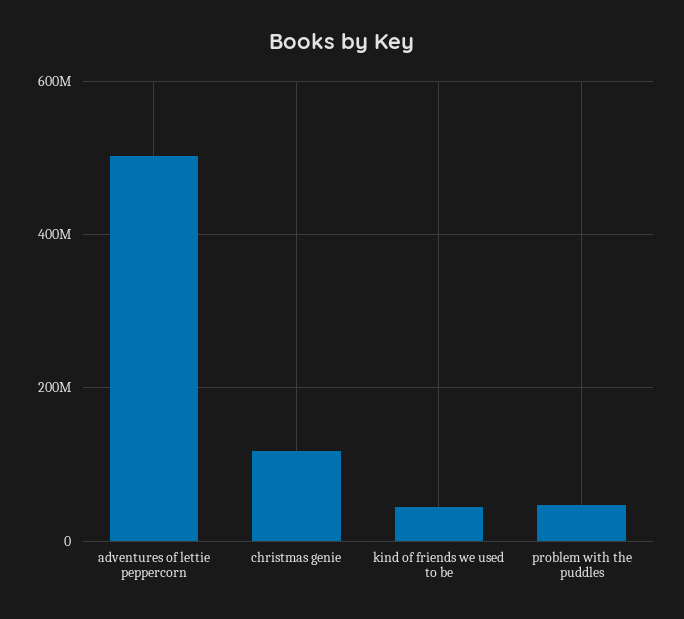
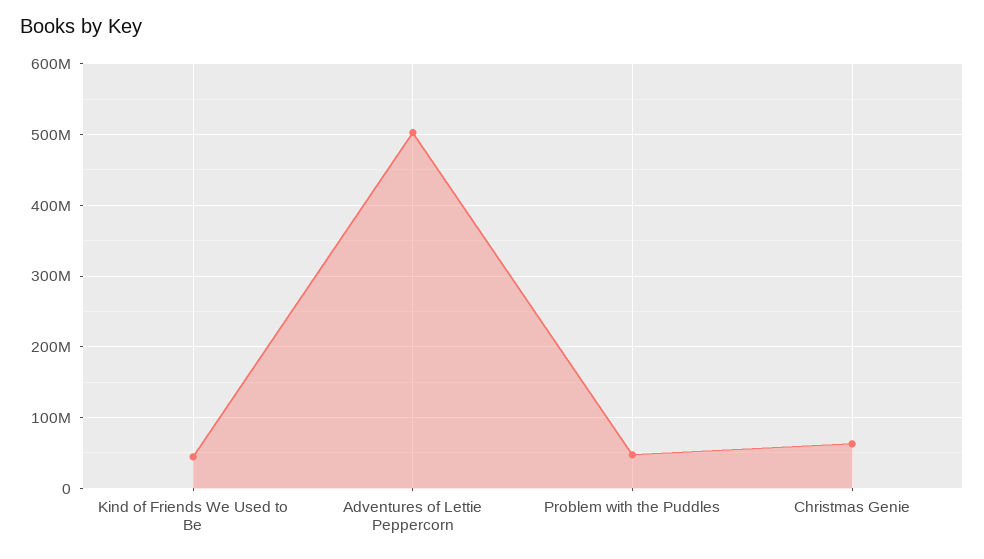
  {
    "adventures of lettie peppercorn": 500000000,
-   "christmas genie": 120000000,
+   "christmas genie": 60000000,
    "kind of friends we used to be": 40000000,
    "problem with the puddles": 50000000
  }

